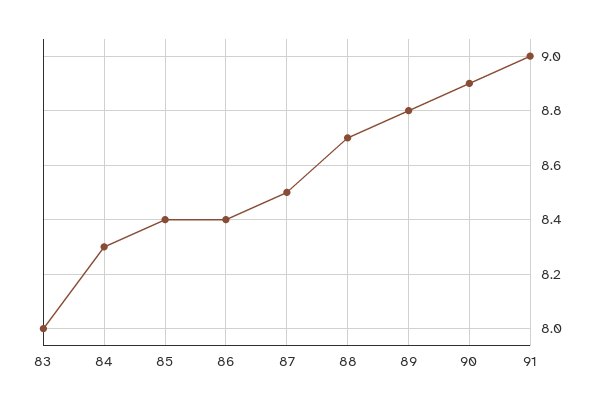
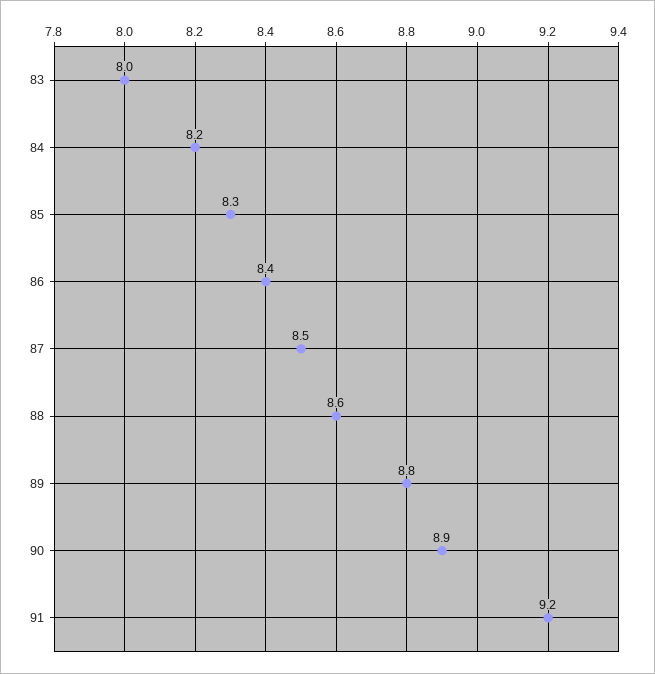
  {
    "83": 8,
-   "84": 8.3,
+   "84": 8.2,
-   "85": 8.4,
+   "85": 8.3,
    "86": 8.4,
    "87": 8.5,
-   "88": 8.7,
+   "88": 8.6,
    "89": 8.8,
    "90": 8.9,
-   "91": 9
+   "91": 9.2
  }

